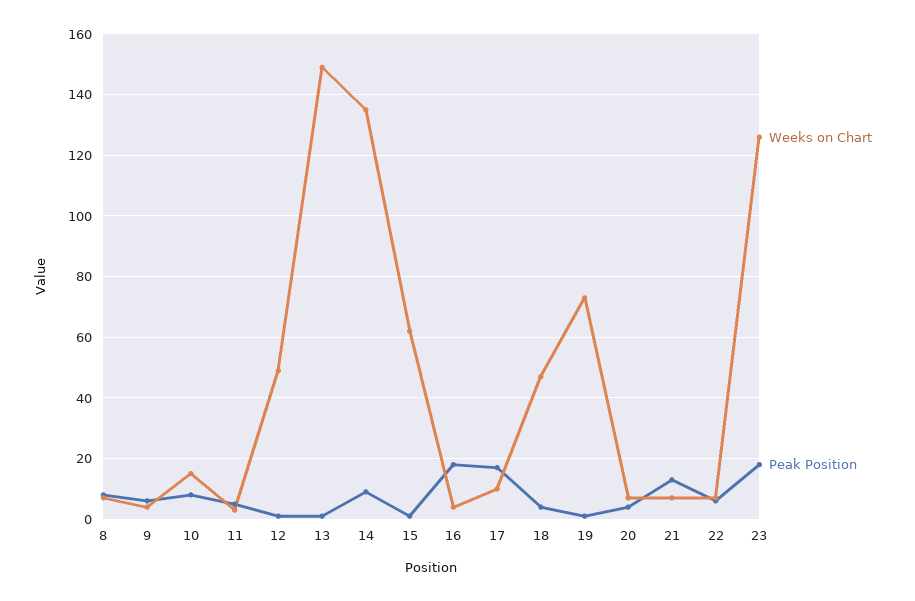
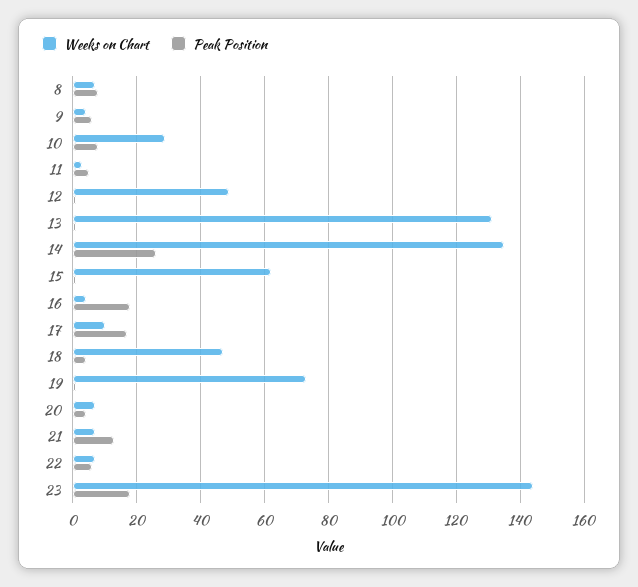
  {
    "Weeks on Chart": {
      "8": 5,
      "9": 5,
-     "10": 15,
+     "10": 30,
      "11": 5,
      "12": 50,
-     "13": 150,
+     "13": 130,
      "14": 135,
      "15": 60,
      "16": 5,
      "17": 10,
      "18": 45,
      "19": 75,
      "20": 5,
      "21": 5,
      "22": 5,
-     "23": 125
+     "23": 145
    },
    "Peak Position": {
      "8": 10,
      "9": 5,
      "10": 10,
      "11": 5,
      "12": 0,
      "13": 0,
-     "14": 10,
+     "14": 25,
      "15": 0,
      "16": 20,
      "17": 15,
      "18": 5,
      "19": 0,
      "20": 5,
      "21": 15,
      "22": 5,
      "23": 20
    }
  }

